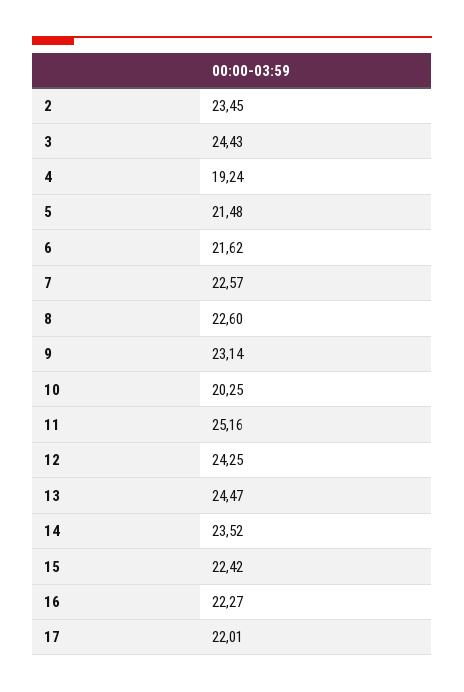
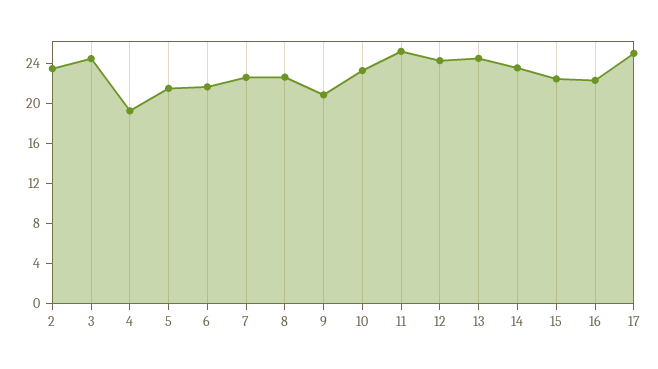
  {
    "2": 23.45,
    "3": 24.43,
    "4": 19.24,
    "5": 21.48,
    "6": 21.62,
    "7": 22.57,
    "8": 22.6,
-   "9": 23.14,
+   "9": 21,
-   "10": 20.25,
+   "10": 23,
    "11": 25.16,
    "12": 24.25,
    "13": 24.47,
    "14": 23.52,
    "15": 22.42,
    "16": 22.27,
-   "17": 22.01
+   "17": 25
  }

